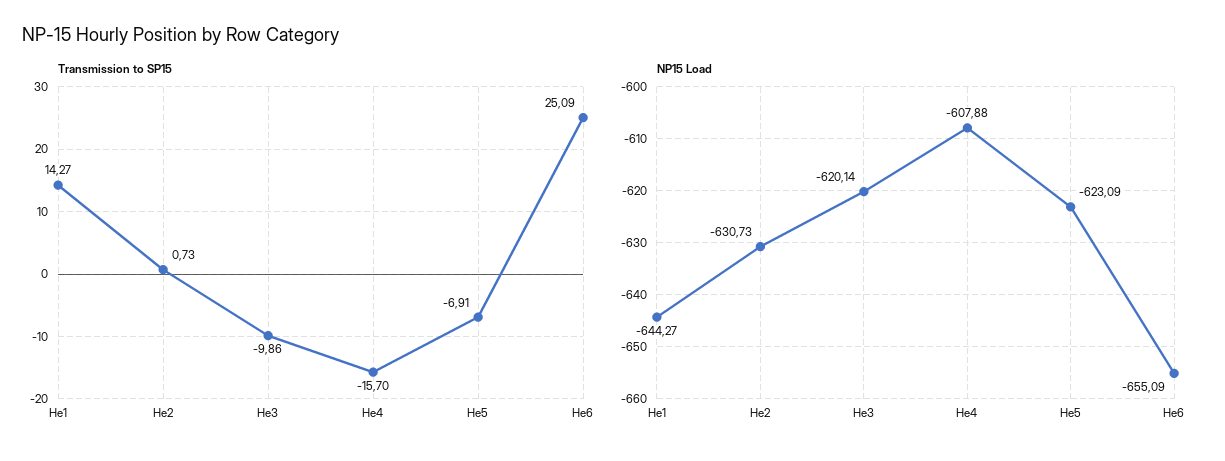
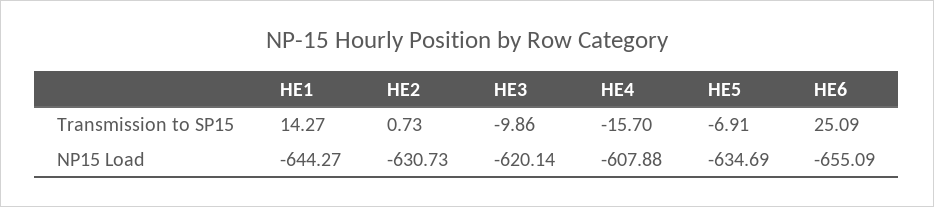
  {
    "Transmission to SP15": {
      "He1": 14.27,
      "He2": 0.73,
      "He3": -9.86,
      "He4": -15.7,
      "He5": -6.91,
      "He6": 25.09
    },
    "NP15 Load": {
      "He1": -644.27,
      "He2": -630.73,
      "He3": -620.14,
      "He4": -607.88,
-     "He5": -623.09,
+     "He5": -634.69,
      "He6": -655.09
    }
  }

